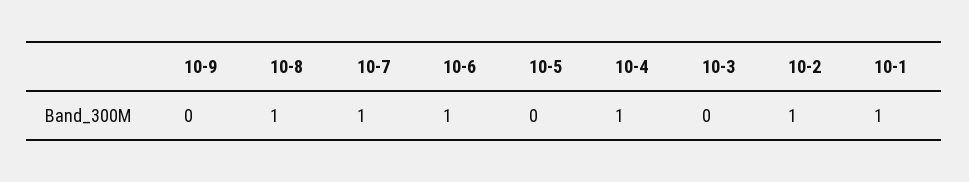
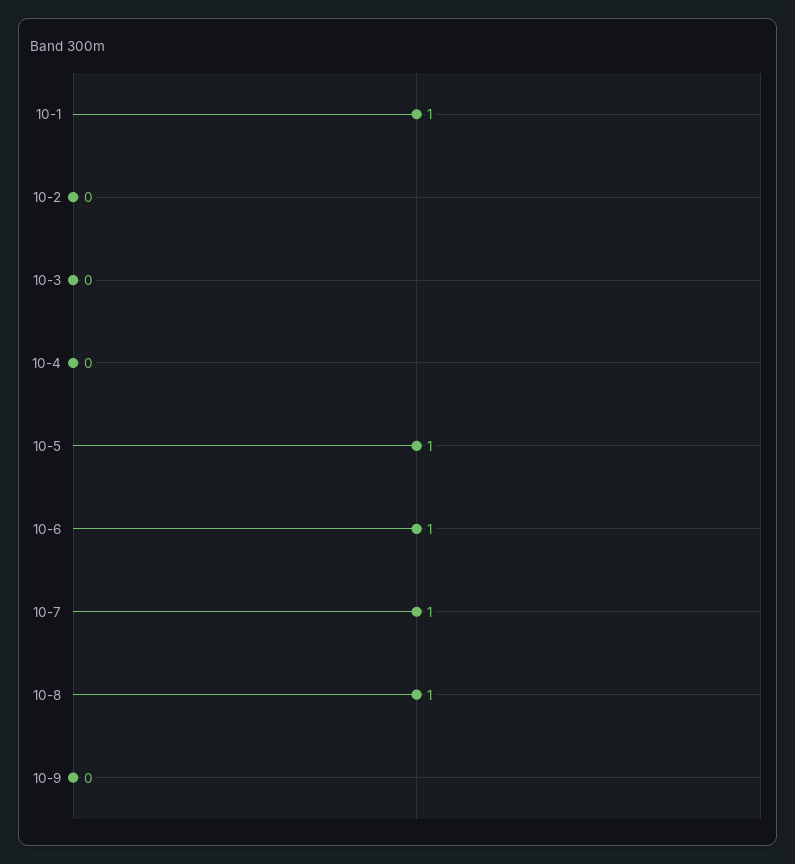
  {
    "10-9": 0,
    "10-8": 1,
    "10-7": 1,
    "10-6": 1,
-   "10-5": 0,
+   "10-5": 1,
-   "10-4": 1,
+   "10-4": 0,
    "10-3": 0,
-   "10-2": 1,
+   "10-2": 0,
    "10-1": 1
  }

